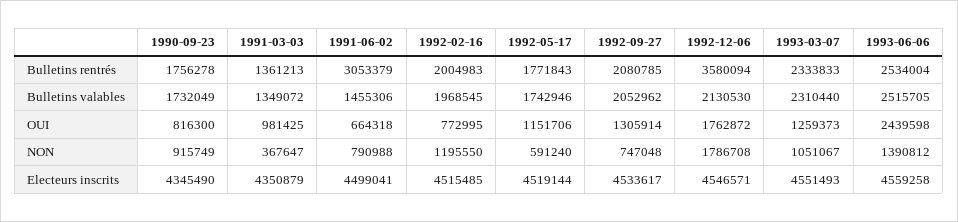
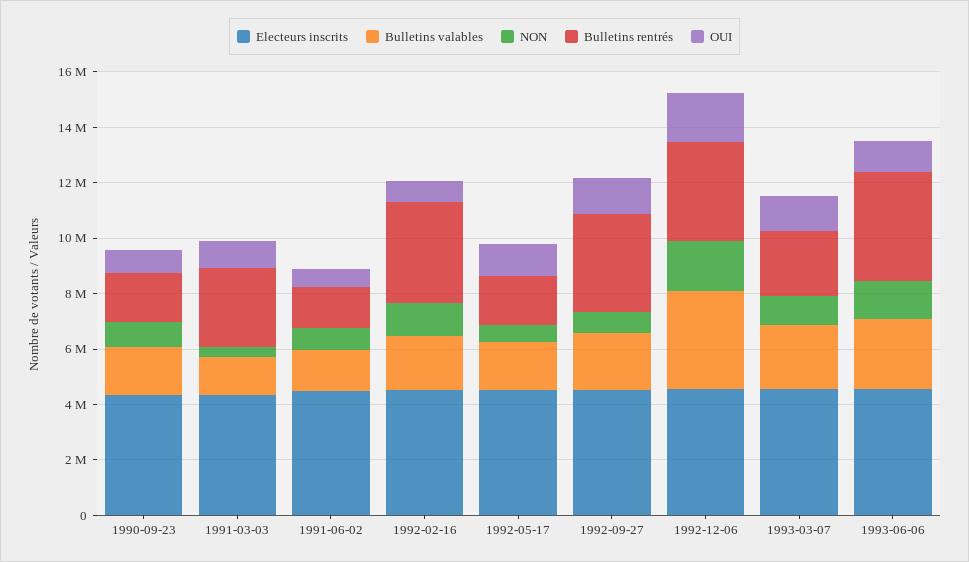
  {
    "Bulletins rentrés": {
      "1990-09-23": 1756278,
-     "1991-03-03": 1361213,
+     "1991-03-03": 3000000,
-     "1991-06-02": 3053379,
+     "1991-06-02": 1500000,
-     "1992-02-16": 2004983,
+     "1992-02-16": 3500000,
      "1992-05-17": 1771843,
-     "1992-09-27": 2080785,
+     "1992-09-27": 3500000,
      "1992-12-06": 3580094,
      "1993-03-07": 2333833,
-     "1993-06-06": 2534004
+     "1993-06-06": 4000000
    },
    "Bulletins valables": {
      "1990-09-23": 1732049,
      "1991-03-03": 1349072,
      "1991-06-02": 1455306,
      "1992-02-16": 1968545,
      "1992-05-17": 1742946,
      "1992-09-27": 2052962,
-     "1992-12-06": 2130530,
+     "1992-12-06": 3500000,
      "1993-03-07": 2310440,
      "1993-06-06": 2515705
    },
    "OUI": {
      "1990-09-23": 816300,
      "1991-03-03": 981425,
      "1991-06-02": 664318,
      "1992-02-16": 772995,
      "1992-05-17": 1151706,
      "1992-09-27": 1305914,
      "1992-12-06": 1762872,
      "1993-03-07": 1259373,
-     "1993-06-06": 2439598
+     "1993-06-06": 1000000
    },
    "NON": {
      "1990-09-23": 915749,
      "1991-03-03": 367647,
      "1991-06-02": 790988,
      "1992-02-16": 1195550,
      "1992-05-17": 591240,
      "1992-09-27": 747048,
      "1992-12-06": 1786708,
      "1993-03-07": 1051067,
      "1993-06-06": 1390812
    },
    "Electeurs inscrits": {
      "1990-09-23": 4345490,
      "1991-03-03": 4350879,
      "1991-06-02": 4499041,
      "1992-02-16": 4515485,
      "1992-05-17": 4519144,
      "1992-09-27": 4533617,
      "1992-12-06": 4546571,
      "1993-03-07": 4551493,
      "1993-06-06": 4559258
    }
  }

